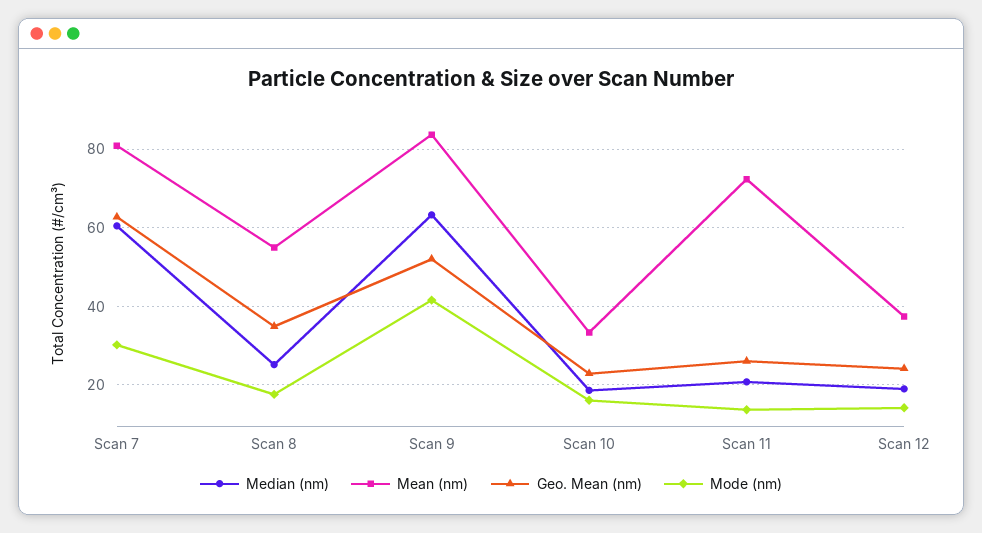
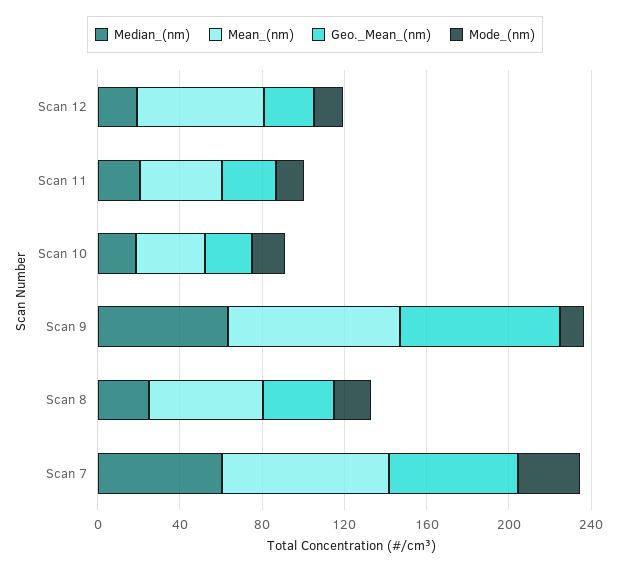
  {
    "Median (nm)": {
      "Scan 7": 60,
      "Scan 8": 26,
      "Scan 9": 64,
      "Scan 10": 18,
      "Scan 11": 20,
      "Scan 12": 18
    },
    "Mean (nm)": {
      "Scan 7": 80,
      "Scan 8": 56,
      "Scan 9": 84,
      "Scan 10": 34,
-     "Scan 11": 72,
+     "Scan 11": 40,
-     "Scan 12": 38
+     "Scan 12": 60
    },
    "Geo. Mean (nm)": {
      "Scan 7": 62,
      "Scan 8": 34,
-     "Scan 9": 52,
+     "Scan 9": 80,
      "Scan 10": 22,
      "Scan 11": 26,
      "Scan 12": 24
    },
    "Mode (nm)": {
      "Scan 7": 30,
      "Scan 8": 18,
-     "Scan 9": 42,
+     "Scan 9": 10,
      "Scan 10": 16,
      "Scan 11": 14,
      "Scan 12": 14
    }
  }

